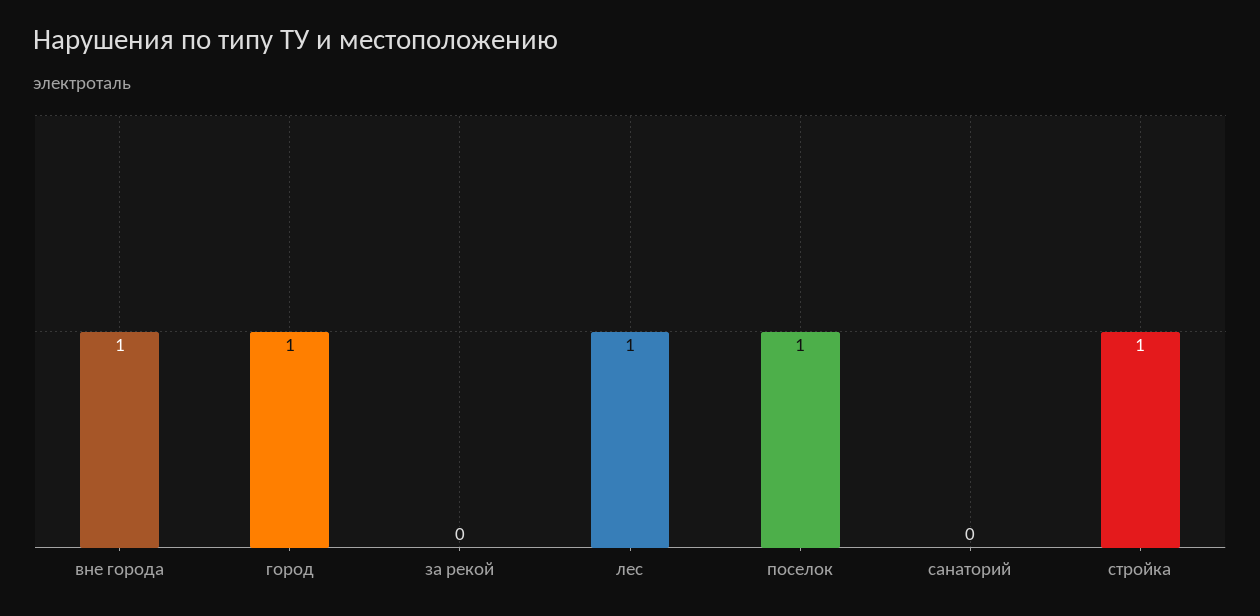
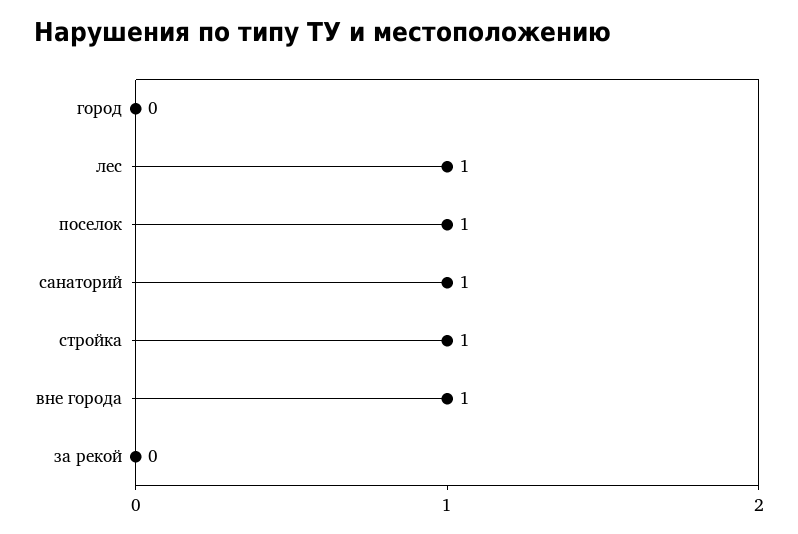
  {
    "вне города": 1,
-   "город": 1,
+   "город": 0,
    "за рекой": 0,
    "лес": 1,
    "поселок": 1,
-   "санаторий": 0,
+   "санаторий": 1,
    "стройка": 1
  }

